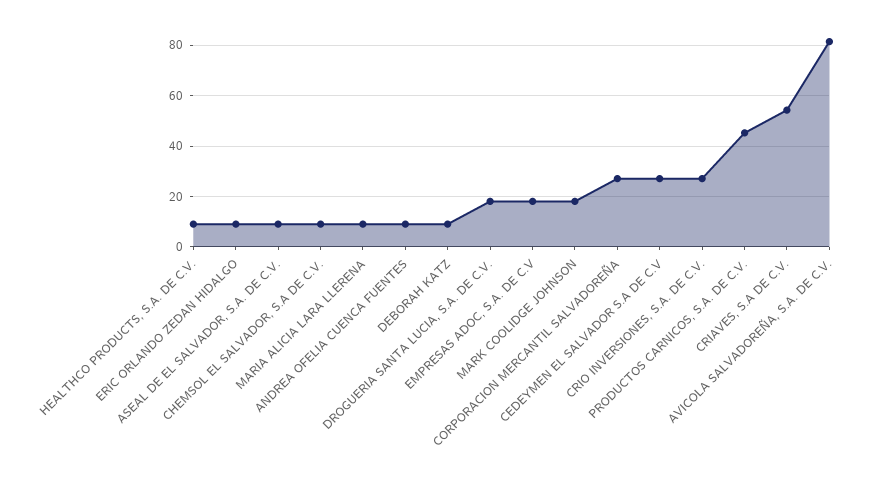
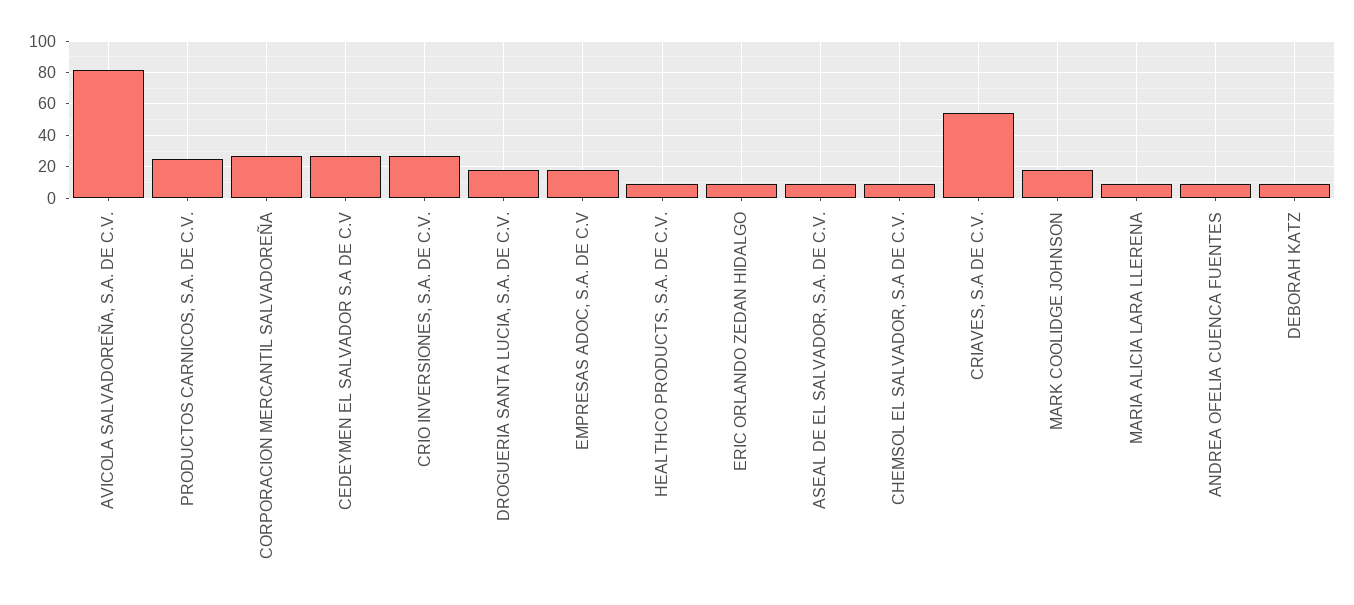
  {
    "HEALTHCO PRODUCTS, S.A. DE C.V.": 10,
    "ERIC ORLANDO ZEDAN HIDALGO": 10,
    "ASEAL DE EL SALVADOR, S.A. DE C.V.": 10,
    "CHEMSOL EL SALVADOR, S.A DE C.V.": 10,
    "MARIA ALICIA LARA LLERENA": 10,
    "ANDREA OFELIA CUENCA FUENTES": 10,
    "DEBORAH KATZ": 10,
    "DROGUERIA SANTA LUCIA, S.A. DE C.V.": 17.5,
    "EMPRESAS ADOC, S.A. DE C.V": 17.5,
    "MARK COOLIDGE JOHNSON": 17.5,
    "CORPORACION MERCANTIL SALVADOREÑA": 27.5,
    "CEDEYMEN EL SALVADOR S.A DE C.V": 27.5,
    "CRIO INVERSIONES, S.A. DE C.V.": 27.5,
-   "PRODUCTOS CARNICOS, S.A. DE C.V.": 45,
+   "PRODUCTOS CARNICOS, S.A. DE C.V.": 25,
    "CRIAVES, S.A DE C.V.": 55,
    "AVICOLA SALVADOREÑA, S.A. DE C.V.": 82.5
  }

